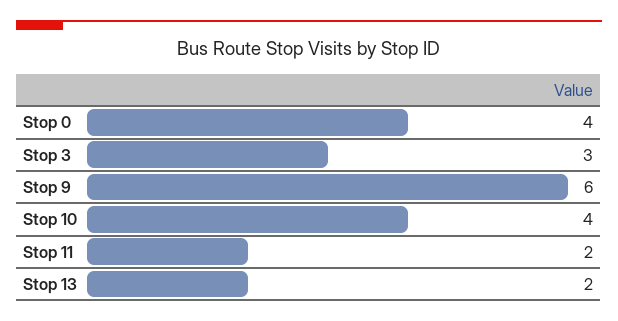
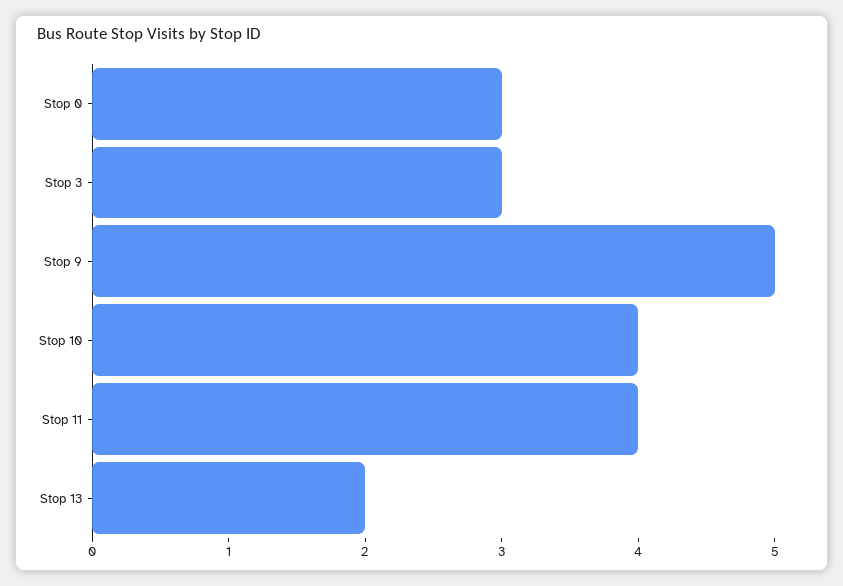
  {
-   "Stop 0": 4,
+   "Stop 0": 3,
    "Stop 3": 3,
-   "Stop 9": 6,
+   "Stop 9": 5,
    "Stop 10": 4,
-   "Stop 11": 2,
+   "Stop 11": 4,
    "Stop 13": 2
  }

